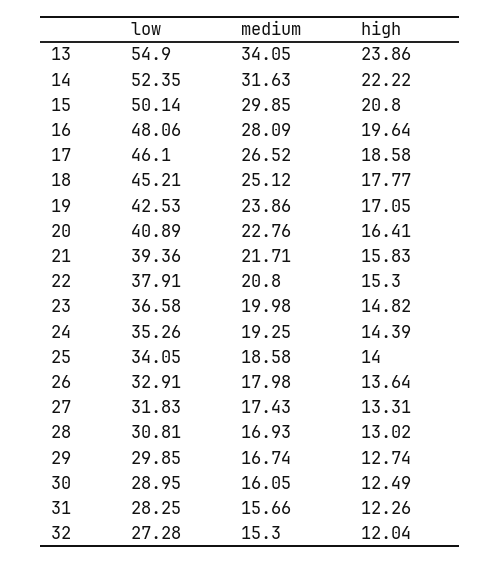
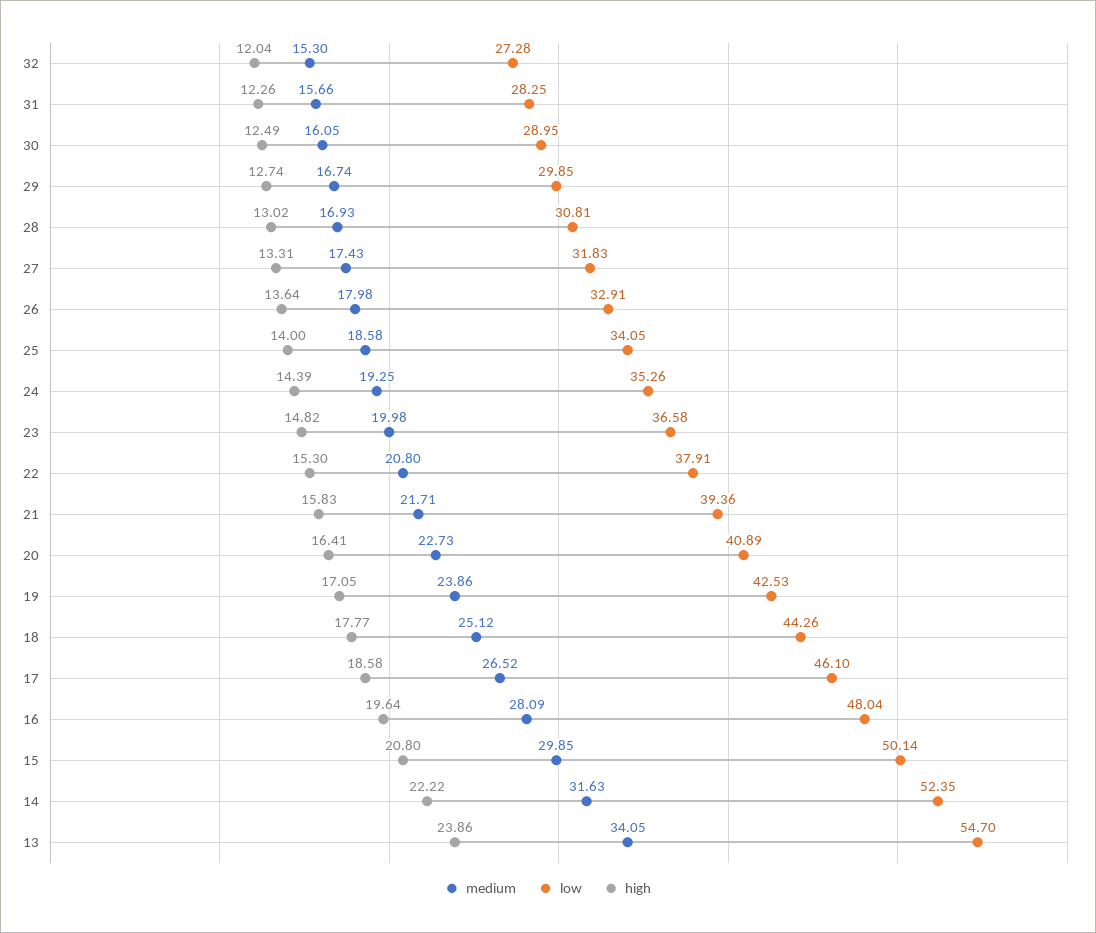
  {
    "low": {
-     "13": 54.9,
+     "13": 54.7,
      "14": 52.35,
      "15": 50.14,
-     "16": 48.06,
+     "16": 48.04,
      "17": 46.1,
-     "18": 45.21,
+     "18": 44.26,
      "19": 42.53,
      "20": 40.89,
      "21": 39.36,
      "22": 37.91,
      "23": 36.58,
      "24": 35.26,
      "25": 34.05,
      "26": 32.91,
      "27": 31.83,
      "28": 30.81,
      "29": 29.85,
      "30": 28.95,
      "31": 28.25,
      "32": 27.28
    },
    "medium": {
      "13": 34.05,
      "14": 31.63,
      "15": 29.85,
      "16": 28.09,
      "17": 26.52,
      "18": 25.12,
      "19": 23.86,
-     "20": 22.76,
+     "20": 22.73,
      "21": 21.71,
      "22": 20.8,
      "23": 19.98,
      "24": 19.25,
      "25": 18.58,
      "26": 17.98,
      "27": 17.43,
      "28": 16.93,
      "29": 16.74,
      "30": 16.05,
      "31": 15.66,
      "32": 15.3
    },
    "high": {
      "13": 23.86,
      "14": 22.22,
      "15": 20.8,
      "16": 19.64,
      "17": 18.58,
      "18": 17.77,
      "19": 17.05,
      "20": 16.41,
      "21": 15.83,
      "22": 15.3,
      "23": 14.82,
      "24": 14.39,
      "25": 14,
      "26": 13.64,
      "27": 13.31,
      "28": 13.02,
      "29": 12.74,
      "30": 12.49,
      "31": 12.26,
      "32": 12.04
    }
  }

